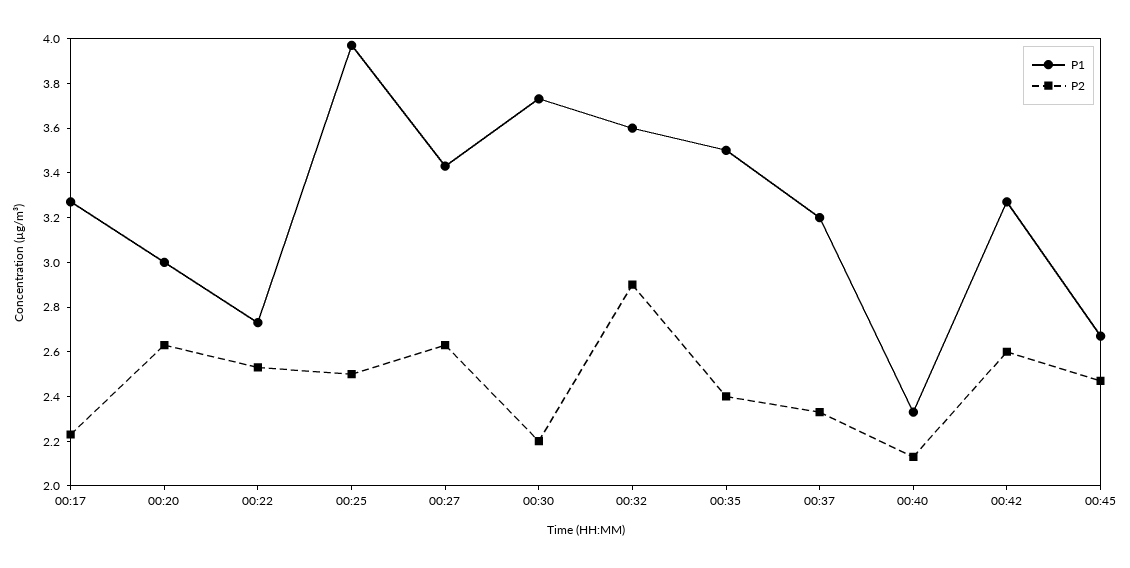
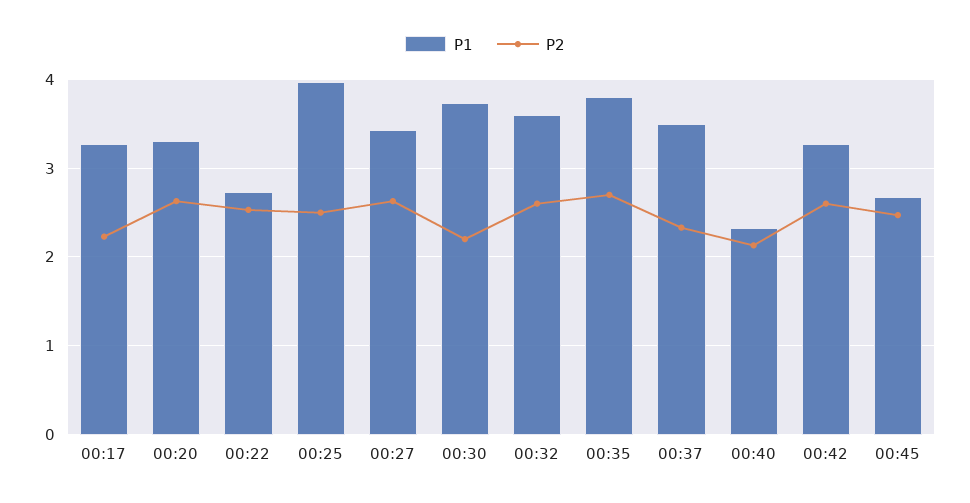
  {
    "P1": {
      "00:17": 3.25,
-     "00:20": 3,
+     "00:20": 3.3,
      "00:22": 2.75,
      "00:25": 3.95,
      "00:27": 3.45,
      "00:30": 3.75,
      "00:32": 3.6,
-     "00:35": 3.5,
+     "00:35": 3.8,
-     "00:37": 3.2,
+     "00:37": 3.5,
      "00:40": 2.35,
      "00:42": 3.25,
      "00:45": 2.65
    },
    "P2": {
      "00:17": 2.25,
      "00:20": 2.65,
      "00:22": 2.55,
      "00:25": 2.5,
      "00:27": 2.65,
      "00:30": 2.2,
-     "00:32": 2.9,
+     "00:32": 2.6,
-     "00:35": 2.4,
+     "00:35": 2.7,
      "00:37": 2.35,
      "00:40": 2.15,
      "00:42": 2.6,
      "00:45": 2.45
    }
  }

